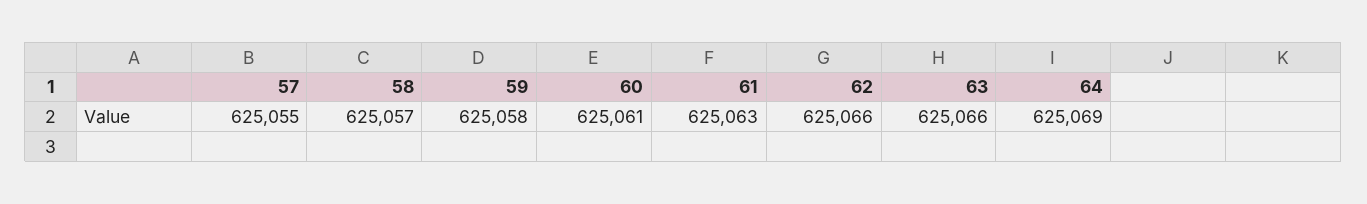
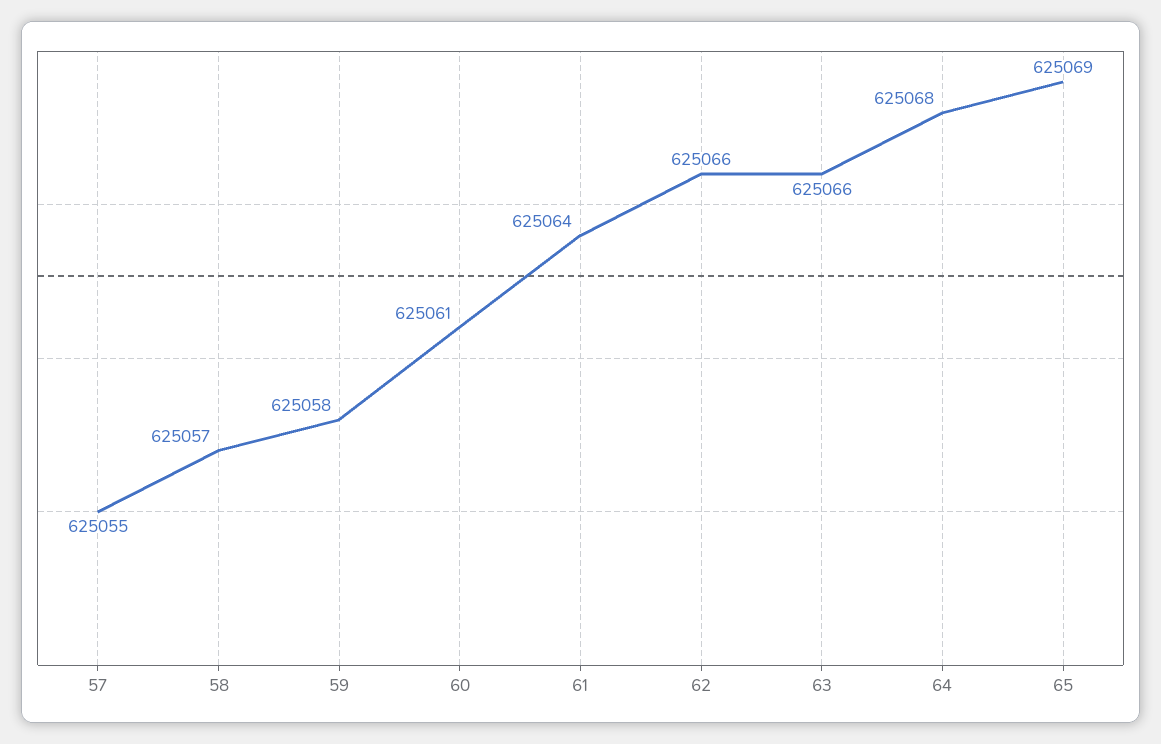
  {
    "57": 625055,
    "58": 625057,
    "59": 625058,
    "60": 625061,
-   "61": 625063,
+   "61": 625064,
    "62": 625066,
    "63": 625066,
-   "64": 625069
+   "64": 625068,
+   "65": 625069
  }

